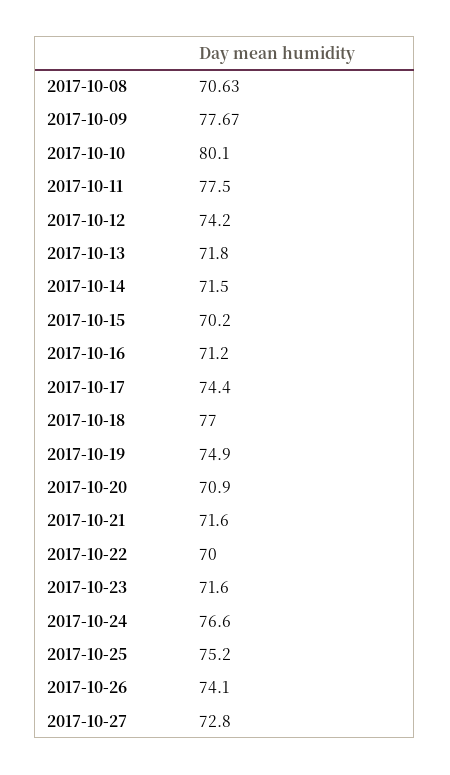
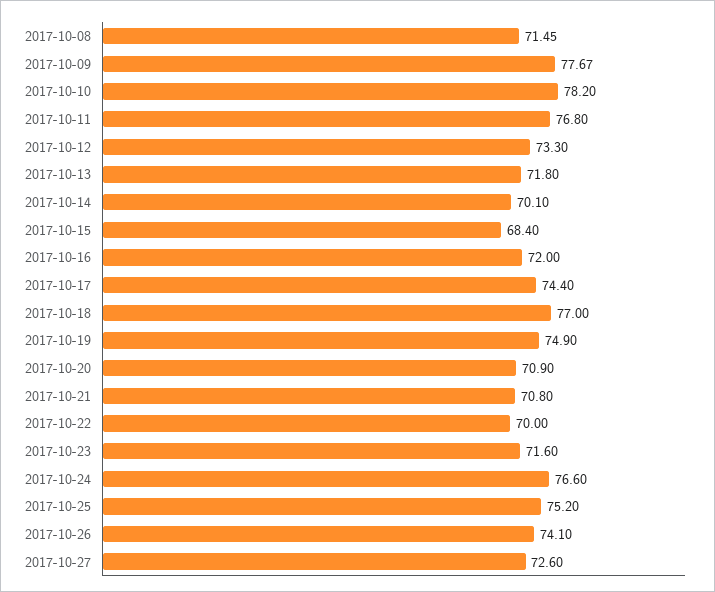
  {
-   "2017-10-08": 70.63,
+   "2017-10-08": 71.45,
    "2017-10-09": 77.67,
-   "2017-10-10": 80.1,
+   "2017-10-10": 78.2,
-   "2017-10-11": 77.5,
+   "2017-10-11": 76.8,
-   "2017-10-12": 74.2,
+   "2017-10-12": 73.3,
    "2017-10-13": 71.8,
-   "2017-10-14": 71.5,
+   "2017-10-14": 70.1,
-   "2017-10-15": 70.2,
+   "2017-10-15": 68.4,
-   "2017-10-16": 71.2,
+   "2017-10-16": 72,
    "2017-10-17": 74.4,
    "2017-10-18": 77,
    "2017-10-19": 74.9,
    "2017-10-20": 70.9,
-   "2017-10-21": 71.6,
+   "2017-10-21": 70.8,
    "2017-10-22": 70,
    "2017-10-23": 71.6,
    "2017-10-24": 76.6,
    "2017-10-25": 75.2,
    "2017-10-26": 74.1,
-   "2017-10-27": 72.8
+   "2017-10-27": 72.6
  }

